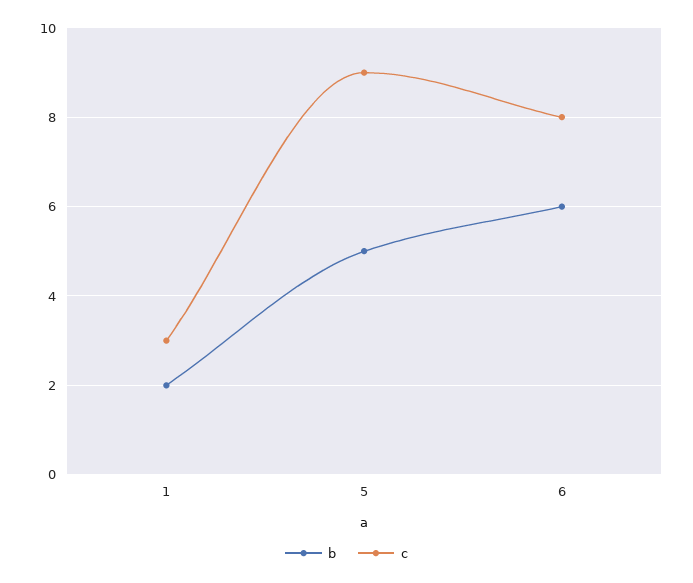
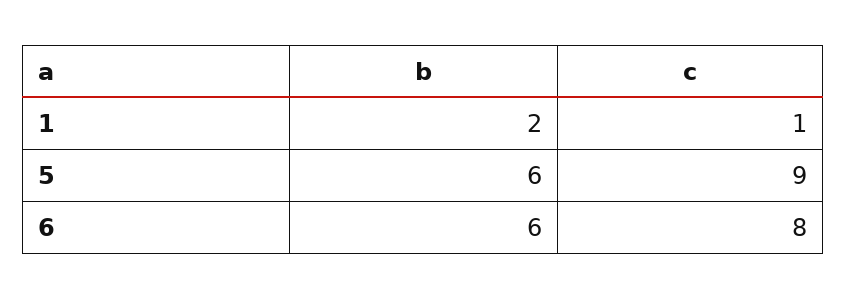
  {
    "b": {
      "1": 2,
-     "5": 5,
+     "5": 6,
      "6": 6
    },
    "c": {
-     "1": 3,
+     "1": 1,
      "5": 9,
      "6": 8
    }
  }

